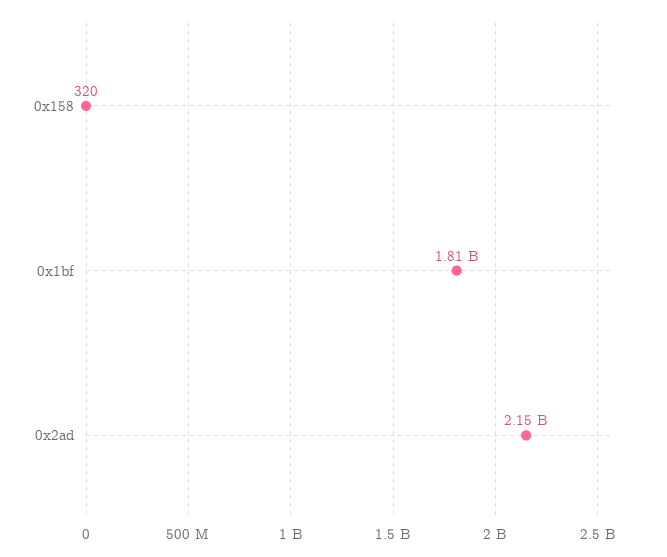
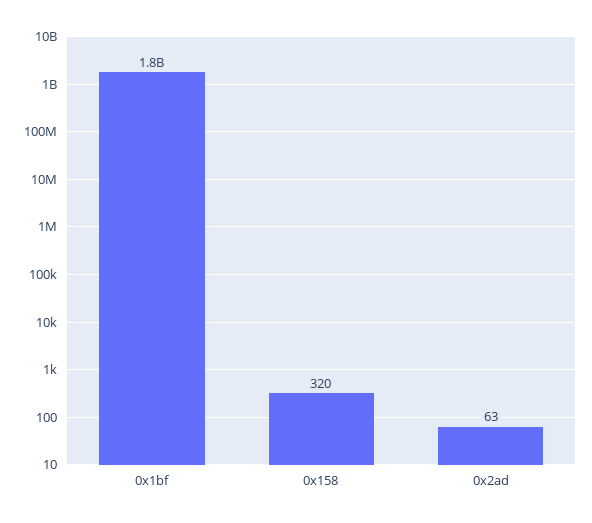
  {
    "0x158": 320,
    "0x1bf": 1810000000,
-   "0x2ad": 2150000000
+   "0x2ad": 63
  }

